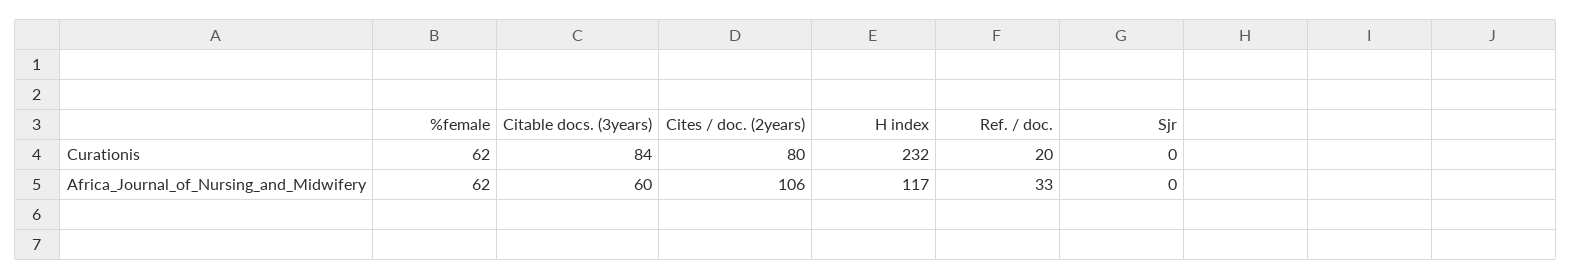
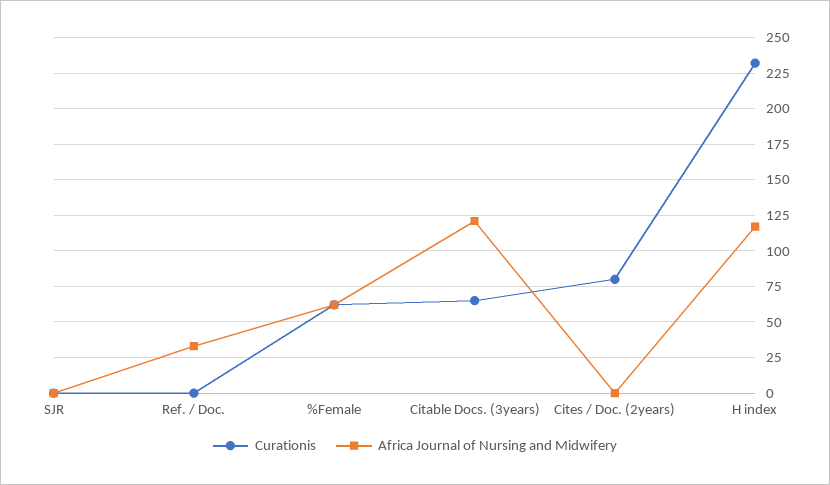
  {
    "Curationis": {
      "%female": 62,
-     "Citable docs. (3years)": 84,
+     "Citable docs. (3years)": 65,
      "Cites / doc. (2years)": 80,
      "H index": 232,
-     "Ref. / doc.": 20,
+     "Ref. / doc.": 0,
      "Sjr": 0
    },
    "Africa_Journal_of_Nursing_and_Midwifery": {
      "%female": 62,
-     "Citable docs. (3years)": 60,
+     "Citable docs. (3years)": 120,
-     "Cites / doc. (2years)": 106,
+     "Cites / doc. (2years)": 0,
      "H index": 117,
      "Ref. / doc.": 33,
      "Sjr": 0
    }
  }

